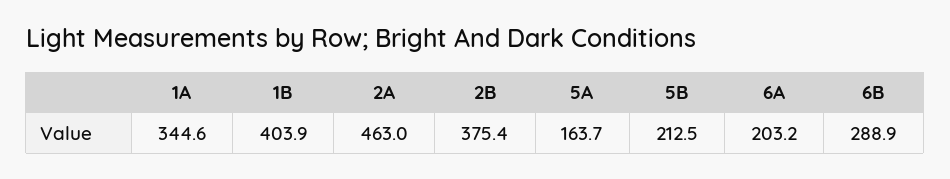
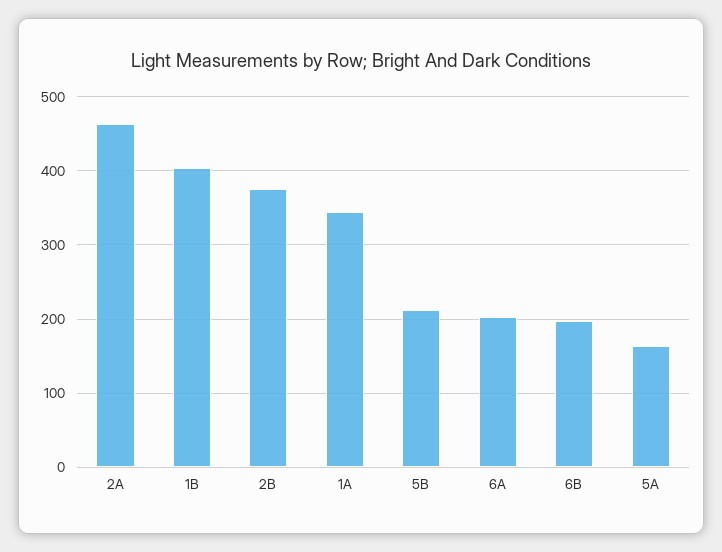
  {
    "1A": 344.6,
    "1B": 403.9,
    "2A": 463,
    "2B": 375.4,
    "5A": 163.7,
    "5B": 212.5,
    "6A": 203.2,
-   "6B": 288.9
+   "6B": 200
  }

